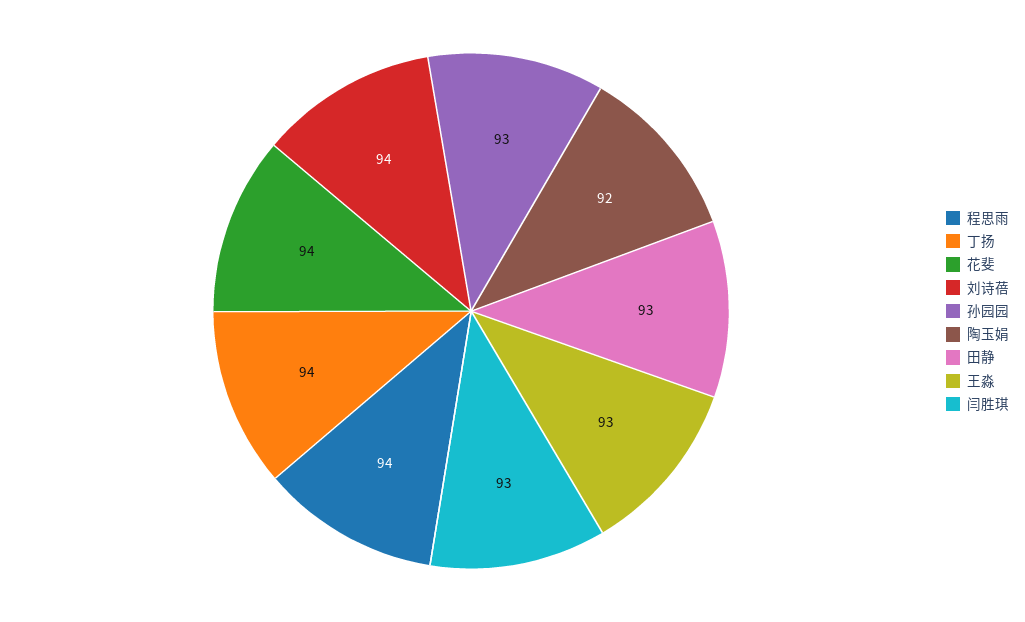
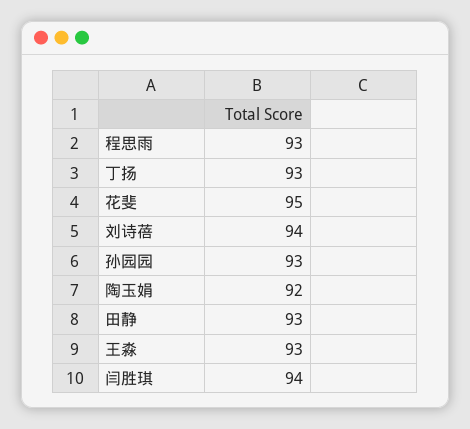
  {
-   "程思雨": 94,
+   "程思雨": 93,
-   "丁扬": 94,
+   "丁扬": 93,
-   "花斐": 94,
+   "花斐": 95,
    "刘诗蓓": 94,
    "孙园园": 93,
    "陶玉娟": 92,
    "田静": 93,
    "王淼": 93,
-   "闫胜琪": 93
+   "闫胜琪": 94
  }

